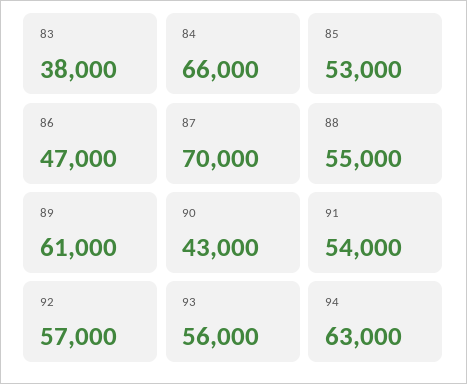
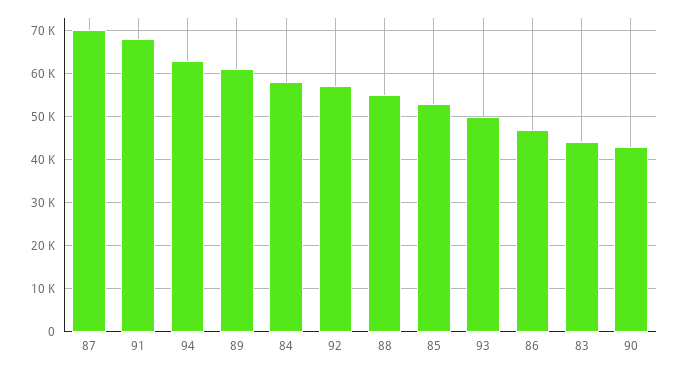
  {
-   "83": 38000,
+   "83": 44000,
-   "84": 66000,
+   "84": 58000,
    "85": 53000,
    "86": 47000,
    "87": 70000,
    "88": 55000,
    "89": 61000,
    "90": 43000,
-   "91": 54000,
+   "91": 68000,
    "92": 57000,
-   "93": 56000,
+   "93": 50000,
    "94": 63000
  }

